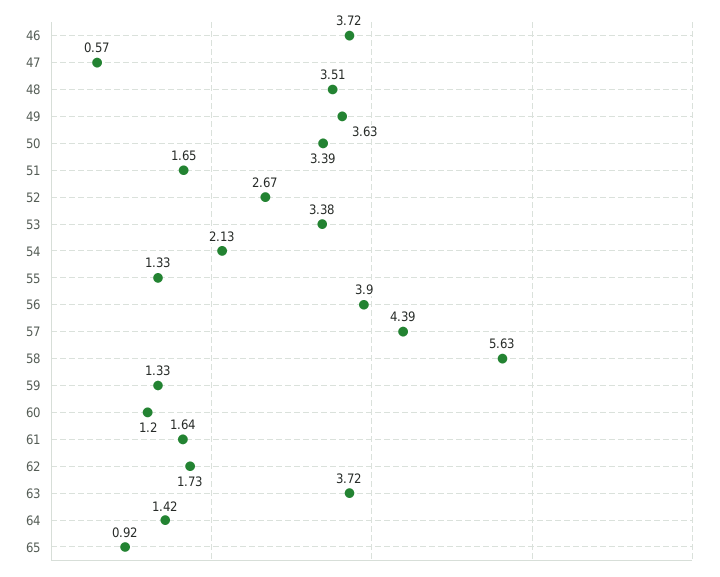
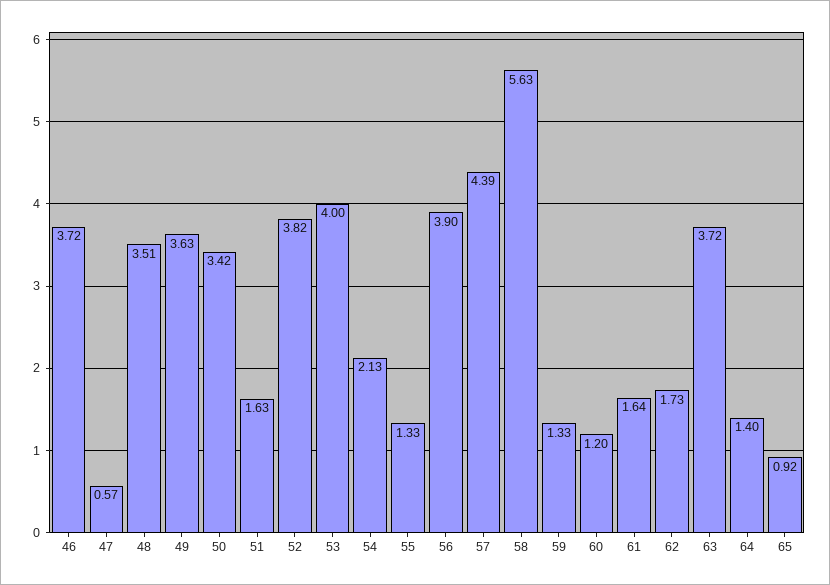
  {
    "46": 3.72,
    "47": 0.57,
    "48": 3.51,
    "49": 3.63,
-   "50": 3.39,
+   "50": 3.42,
-   "51": 1.65,
+   "51": 1.63,
-   "52": 2.67,
+   "52": 3.82,
-   "53": 3.38,
+   "53": 4,
    "54": 2.13,
    "55": 1.33,
    "56": 3.9,
    "57": 4.39,
    "58": 5.63,
    "59": 1.33,
    "60": 1.2,
    "61": 1.64,
    "62": 1.73,
    "63": 3.72,
-   "64": 1.42,
+   "64": 1.4,
    "65": 0.92
  }

